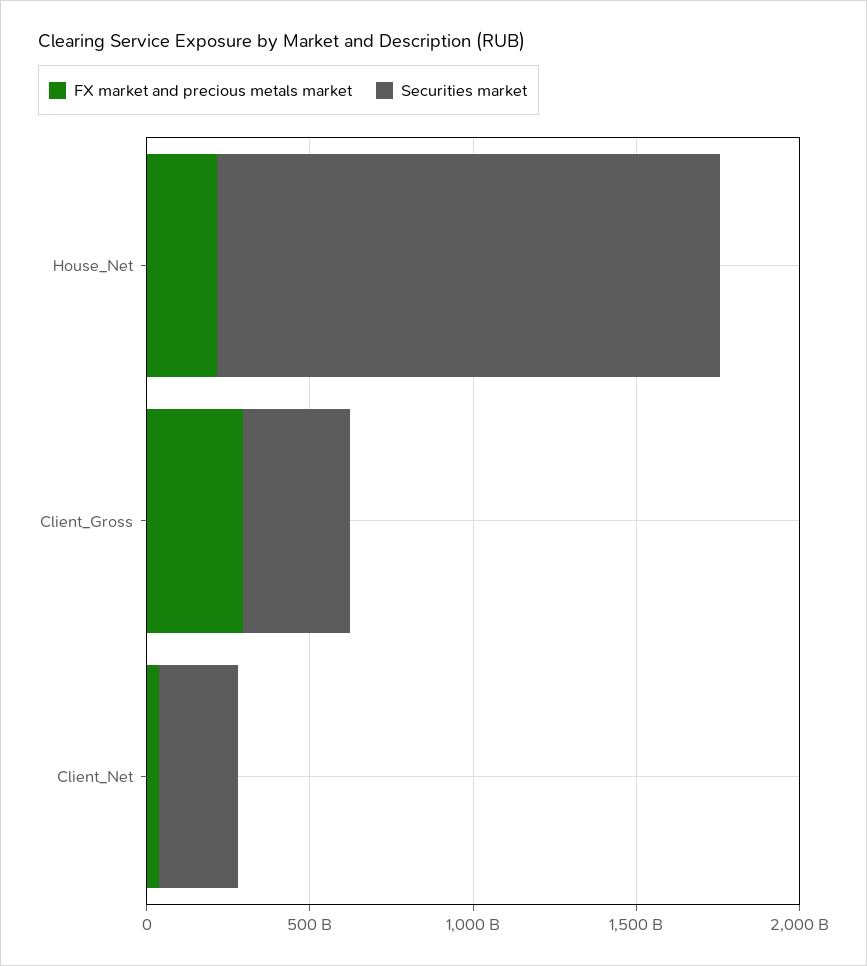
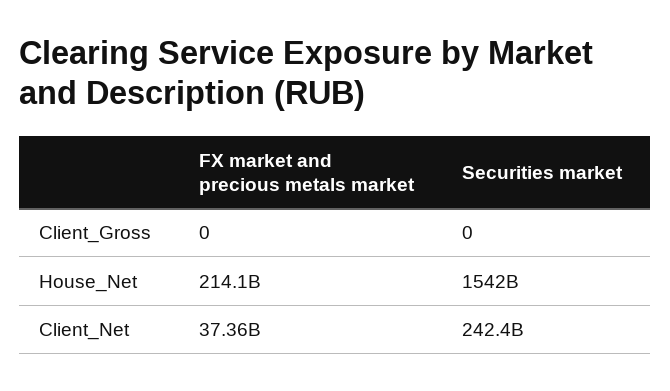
  {
    "FX market and precious metals market": {
      "House_Net": 214100000000,
-     "Client_Gross": 300000000000,
+     "Client_Gross": 0,
      "Client_Net": 37360000000
    },
    "Securities market": {
      "House_Net": 1542000000000,
-     "Client_Gross": 300000000000,
+     "Client_Gross": 0,
      "Client_Net": 242400000000
    }
  }

